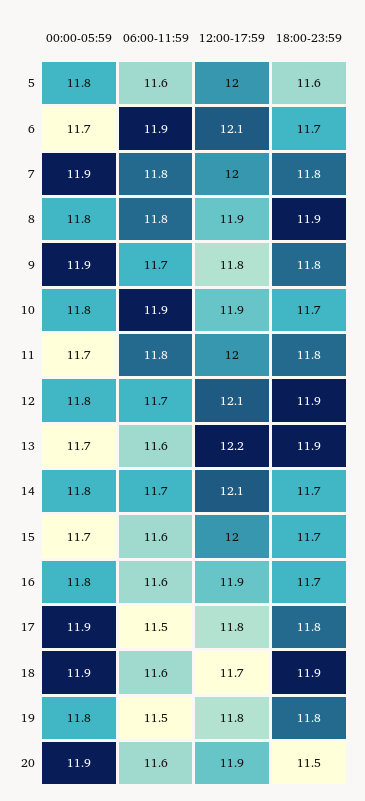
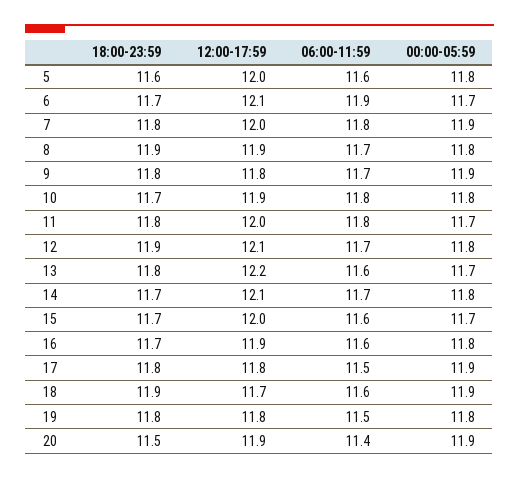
  {
    "00:00-05:59": {
      "5": 11.8,
      "6": 11.7,
      "7": 11.9,
      "8": 11.8,
      "9": 11.9,
      "10": 11.8,
      "11": 11.7,
      "12": 11.8,
      "13": 11.7,
      "14": 11.8,
      "15": 11.7,
      "16": 11.8,
      "17": 11.9,
      "18": 11.9,
      "19": 11.8,
      "20": 11.9
    },
    "06:00-11:59": {
      "5": 11.6,
      "6": 11.9,
      "7": 11.8,
-     "8": 11.8,
+     "8": 11.7,
      "9": 11.7,
-     "10": 11.9,
+     "10": 11.8,
      "11": 11.8,
      "12": 11.7,
      "13": 11.6,
      "14": 11.7,
      "15": 11.6,
      "16": 11.6,
      "17": 11.5,
      "18": 11.6,
      "19": 11.5,
-     "20": 11.6
+     "20": 11.4
    },
    "12:00-17:59": {
      "5": 12,
      "6": 12.1,
      "7": 12,
      "8": 11.9,
      "9": 11.8,
      "10": 11.9,
      "11": 12,
      "12": 12.1,
      "13": 12.2,
      "14": 12.1,
      "15": 12,
      "16": 11.9,
      "17": 11.8,
      "18": 11.7,
      "19": 11.8,
      "20": 11.9
    },
    "18:00-23:59": {
      "5": 11.6,
      "6": 11.7,
      "7": 11.8,
      "8": 11.9,
      "9": 11.8,
      "10": 11.7,
      "11": 11.8,
      "12": 11.9,
-     "13": 11.9,
+     "13": 11.8,
      "14": 11.7,
      "15": 11.7,
      "16": 11.7,
      "17": 11.8,
      "18": 11.9,
      "19": 11.8,
      "20": 11.5
    }
  }

